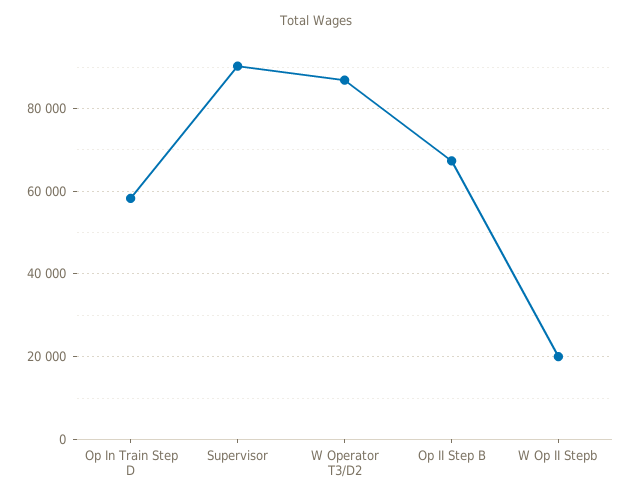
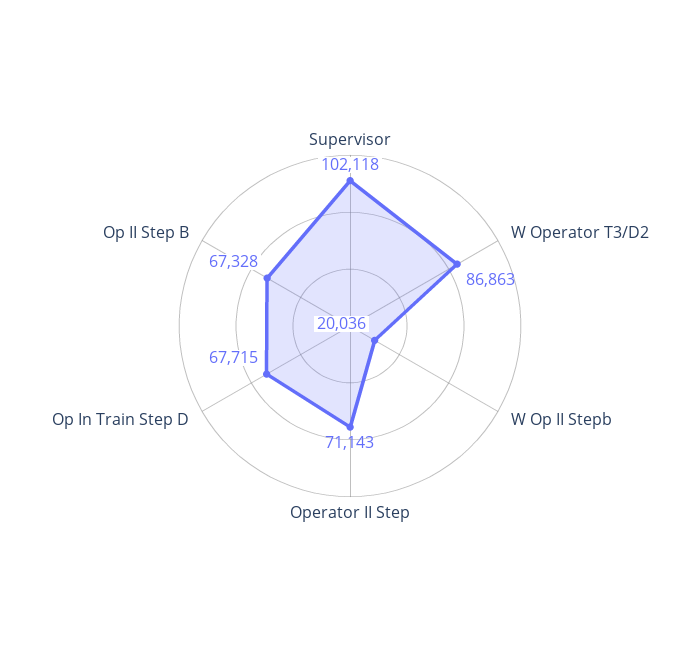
  {
-   "Op In Train Step D": 58000,
+   "Op In Train Step D": 67715,
-   "Supervisor": 90000,
+   "Supervisor": 102118,
    "W Operator T3/D2": 86863,
    "Op II Step B": 67328,
-   "W Op II Stepb": 20036
+   "W Op II Stepb": 20036,
+   "Operator II Step": 71143
  }

